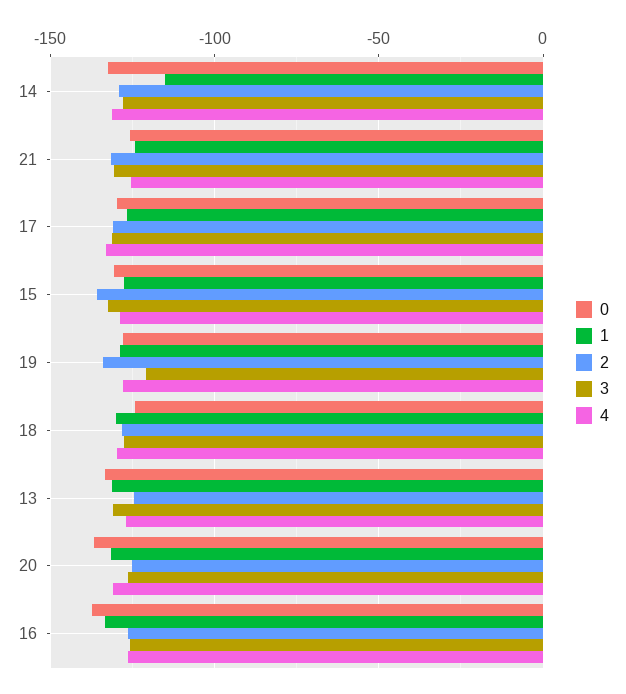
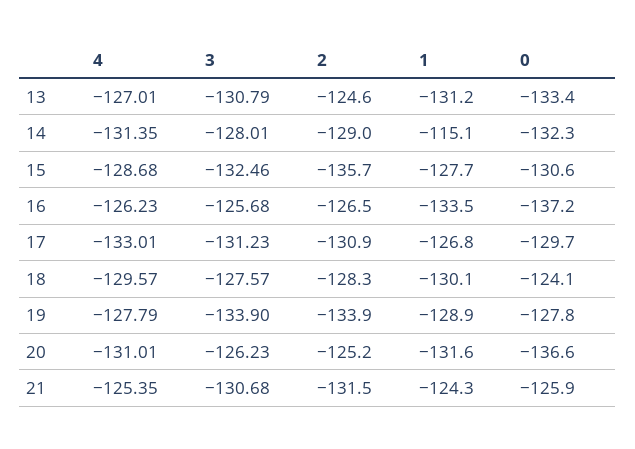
  {
    "0": {
      "14": -132.3,
      "21": -125.9,
      "17": -129.7,
      "15": -130.6,
      "19": -127.8,
      "18": -124.1,
      "13": -133.4,
      "20": -136.6,
      "16": -137.2
    },
    "1": {
      "14": -115.1,
      "21": -124.3,
      "17": -126.8,
      "15": -127.7,
      "19": -128.9,
      "18": -130.1,
      "13": -131.2,
      "20": -131.6,
      "16": -133.5
    },
    "2": {
      "14": -129,
      "21": -131.5,
      "17": -130.9,
      "15": -135.7,
      "19": -133.9,
      "18": -128.3,
      "13": -124.6,
      "20": -125.2,
      "16": -126.5
    },
    "3": {
      "14": -128.01,
      "21": -130.68,
      "17": -131.23,
      "15": -132.46,
-     "19": -120,
+     "19": -133.9,
      "18": -127.57,
      "13": -130.79,
      "20": -126.23,
      "16": -125.68
    },
    "4": {
      "14": -131.35,
      "21": -125.35,
      "17": -133.01,
      "15": -128.68,
      "19": -127.79,
      "18": -129.57,
      "13": -127.01,
      "20": -131.01,
      "16": -126.23
    }
  }

